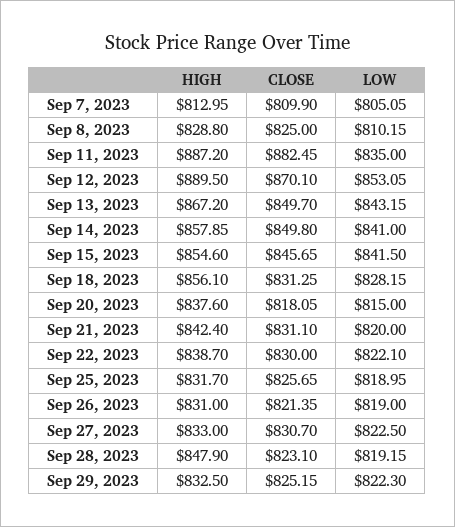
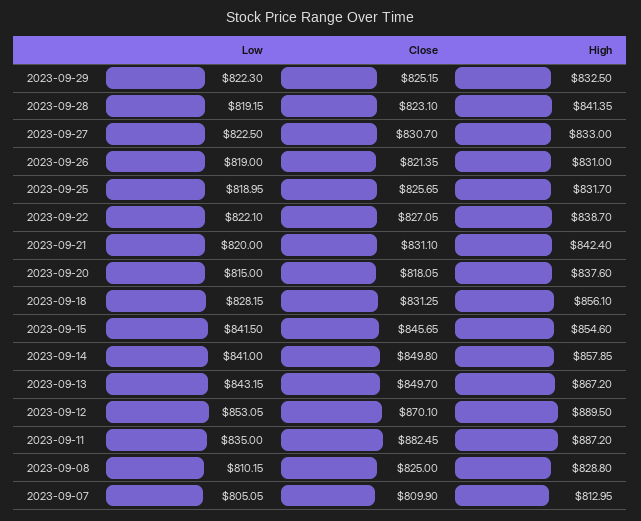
  {
    "HIGH": {
      "Sep 7, 2023": 812.95,
      "Sep 8, 2023": 828.8,
      "Sep 11, 2023": 887.2,
      "Sep 12, 2023": 889.5,
      "Sep 13, 2023": 867.2,
      "Sep 14, 2023": 857.85,
      "Sep 15, 2023": 854.6,
      "Sep 18, 2023": 856.1,
      "Sep 20, 2023": 837.6,
      "Sep 21, 2023": 842.4,
      "Sep 22, 2023": 838.7,
      "Sep 25, 2023": 831.7,
      "Sep 26, 2023": 831,
      "Sep 27, 2023": 833,
-     "Sep 28, 2023": 847.9,
+     "Sep 28, 2023": 841.35,
      "Sep 29, 2023": 832.5
    },
    "CLOSE": {
      "Sep 7, 2023": 809.9,
      "Sep 8, 2023": 825,
      "Sep 11, 2023": 882.45,
      "Sep 12, 2023": 870.1,
      "Sep 13, 2023": 849.7,
      "Sep 14, 2023": 849.8,
      "Sep 15, 2023": 845.65,
      "Sep 18, 2023": 831.25,
      "Sep 20, 2023": 818.05,
      "Sep 21, 2023": 831.1,
-     "Sep 22, 2023": 830,
+     "Sep 22, 2023": 827.05,
      "Sep 25, 2023": 825.65,
      "Sep 26, 2023": 821.35,
      "Sep 27, 2023": 830.7,
      "Sep 28, 2023": 823.1,
      "Sep 29, 2023": 825.15
    },
    "LOW": {
      "Sep 7, 2023": 805.05,
      "Sep 8, 2023": 810.15,
      "Sep 11, 2023": 835,
      "Sep 12, 2023": 853.05,
      "Sep 13, 2023": 843.15,
      "Sep 14, 2023": 841,
      "Sep 15, 2023": 841.5,
      "Sep 18, 2023": 828.15,
      "Sep 20, 2023": 815,
      "Sep 21, 2023": 820,
      "Sep 22, 2023": 822.1,
      "Sep 25, 2023": 818.95,
      "Sep 26, 2023": 819,
      "Sep 27, 2023": 822.5,
      "Sep 28, 2023": 819.15,
      "Sep 29, 2023": 822.3
    }
  }

